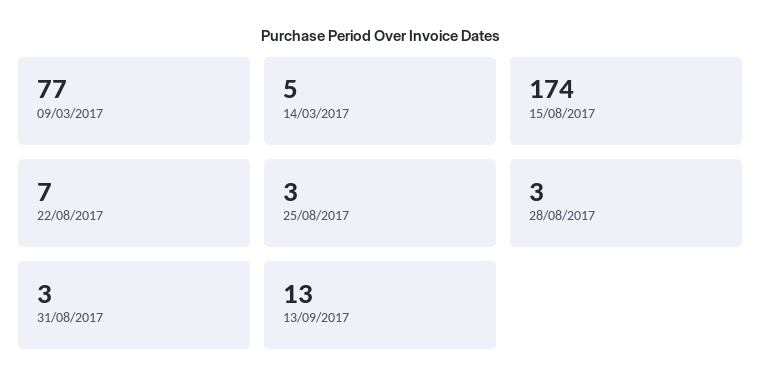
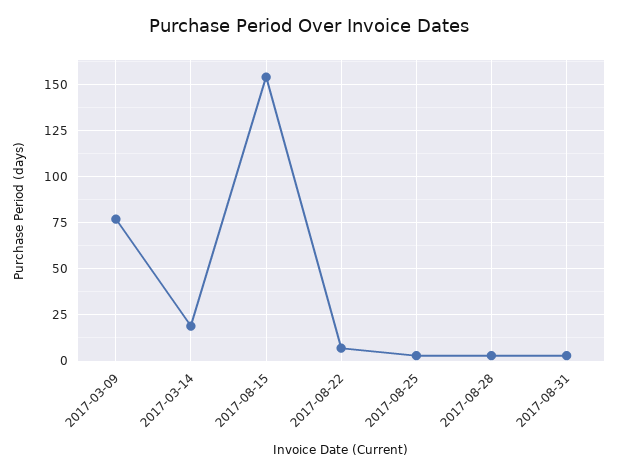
  {
    "09/03/2017": 77,
-   "14/03/2017": 5,
+   "14/03/2017": 20,
-   "15/08/2017": 174,
+   "15/08/2017": 155,
    "22/08/2017": 7,
    "25/08/2017": 3,
    "28/08/2017": 3,
-   "31/08/2017": 3,
+   "31/08/2017": 3
-   "13/09/2017": 13
  }

